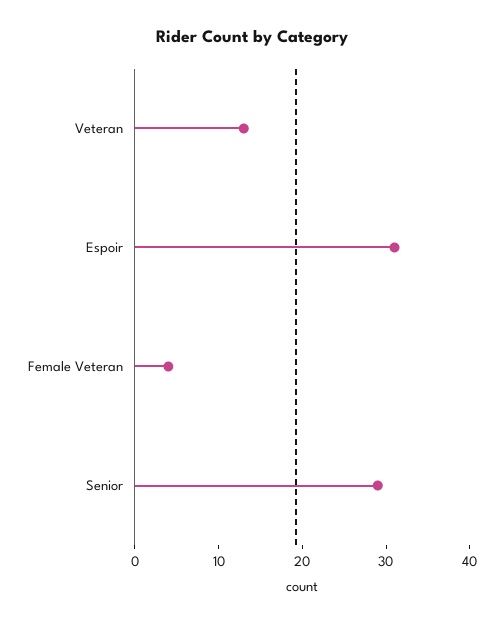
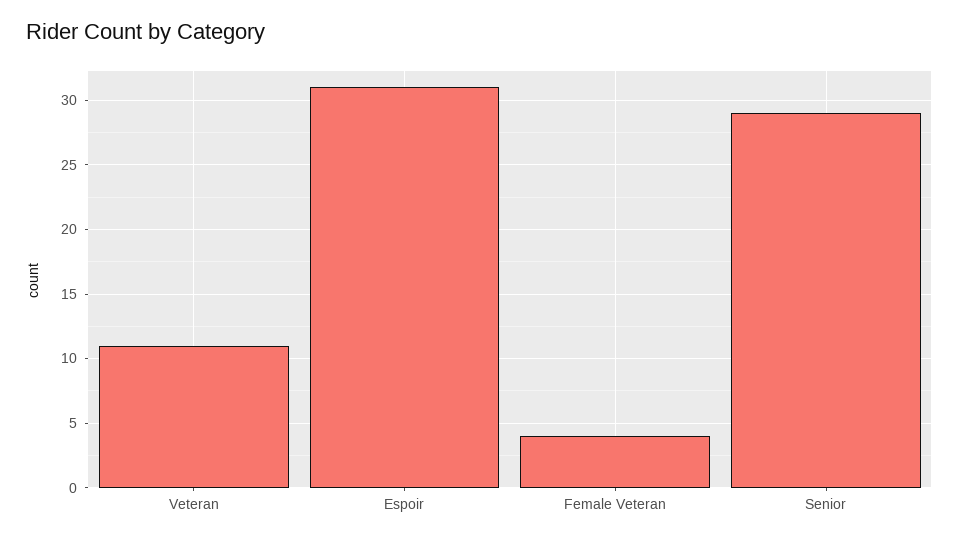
  {
-   "Veteran": 13,
+   "Veteran": 11,
    "Espoir": 31,
    "Female Veteran": 4,
    "Senior": 29
  }

